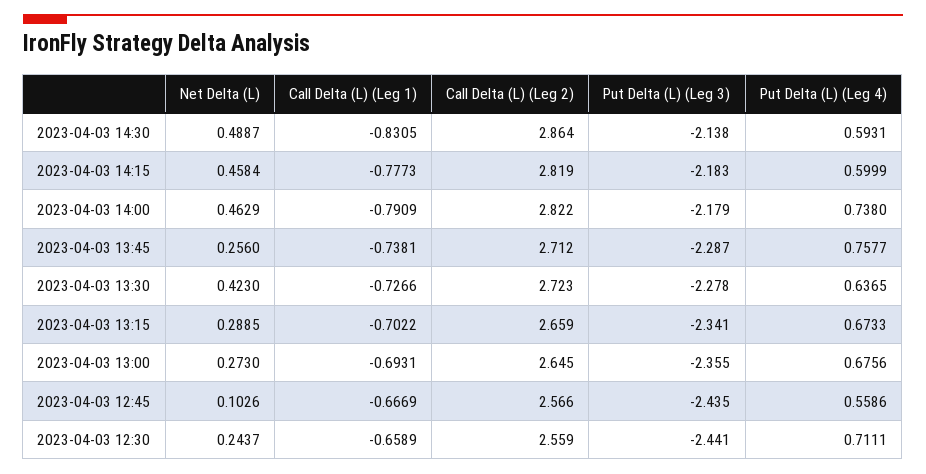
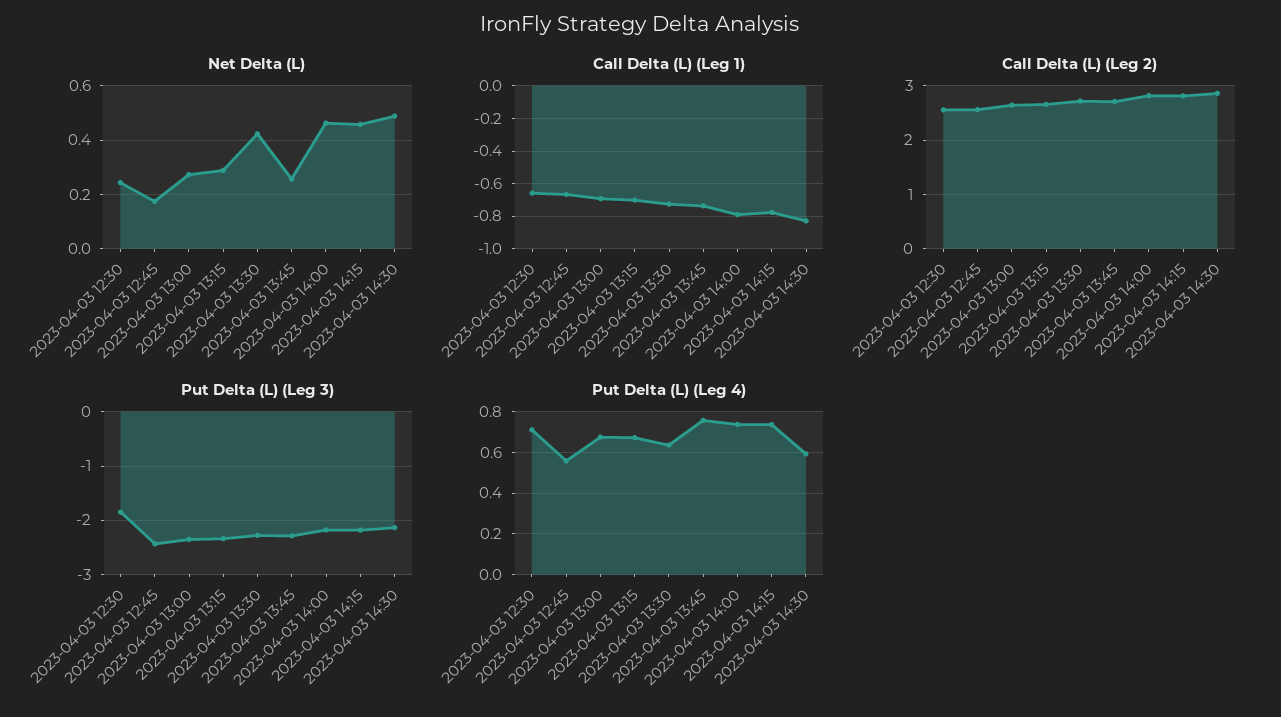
  {
    "Net Delta (L)": {
      "2023-04-03 14:30": 0.4887,
      "2023-04-03 14:15": 0.4584,
      "2023-04-03 14:00": 0.4629,
      "2023-04-03 13:45": 0.256,
      "2023-04-03 13:30": 0.423,
      "2023-04-03 13:15": 0.2885,
      "2023-04-03 13:00": 0.273,
-     "2023-04-03 12:45": 0.1026,
+     "2023-04-03 12:45": 0.175,
      "2023-04-03 12:30": 0.2437
    },
    "Call Delta (L) (Leg 1)": {
      "2023-04-03 14:30": -0.8305,
      "2023-04-03 14:15": -0.7773,
      "2023-04-03 14:00": -0.7909,
      "2023-04-03 13:45": -0.7381,
      "2023-04-03 13:30": -0.7266,
      "2023-04-03 13:15": -0.7022,
      "2023-04-03 13:00": -0.6931,
      "2023-04-03 12:45": -0.6669,
      "2023-04-03 12:30": -0.6589
    },
    "Call Delta (L) (Leg 2)": {
      "2023-04-03 14:30": 2.864,
      "2023-04-03 14:15": 2.819,
      "2023-04-03 14:00": 2.822,
      "2023-04-03 13:45": 2.712,
      "2023-04-03 13:30": 2.723,
      "2023-04-03 13:15": 2.659,
      "2023-04-03 13:00": 2.645,
      "2023-04-03 12:45": 2.566,
      "2023-04-03 12:30": 2.559
    },
    "Put Delta (L) (Leg 3)": {
      "2023-04-03 14:30": -2.138,
      "2023-04-03 14:15": -2.183,
      "2023-04-03 14:00": -2.179,
      "2023-04-03 13:45": -2.287,
      "2023-04-03 13:30": -2.278,
      "2023-04-03 13:15": -2.341,
      "2023-04-03 13:00": -2.355,
      "2023-04-03 12:45": -2.435,
-     "2023-04-03 12:30": -2.441
+     "2023-04-03 12:30": -1.8
    },
    "Put Delta (L) (Leg 4)": {
      "2023-04-03 14:30": 0.5931,
-     "2023-04-03 14:15": 0.5999,
+     "2023-04-03 14:15": 0.75,
      "2023-04-03 14:00": 0.738,
      "2023-04-03 13:45": 0.7577,
      "2023-04-03 13:30": 0.6365,
      "2023-04-03 13:15": 0.6733,
      "2023-04-03 13:00": 0.6756,
      "2023-04-03 12:45": 0.5586,
      "2023-04-03 12:30": 0.7111
    }
  }

